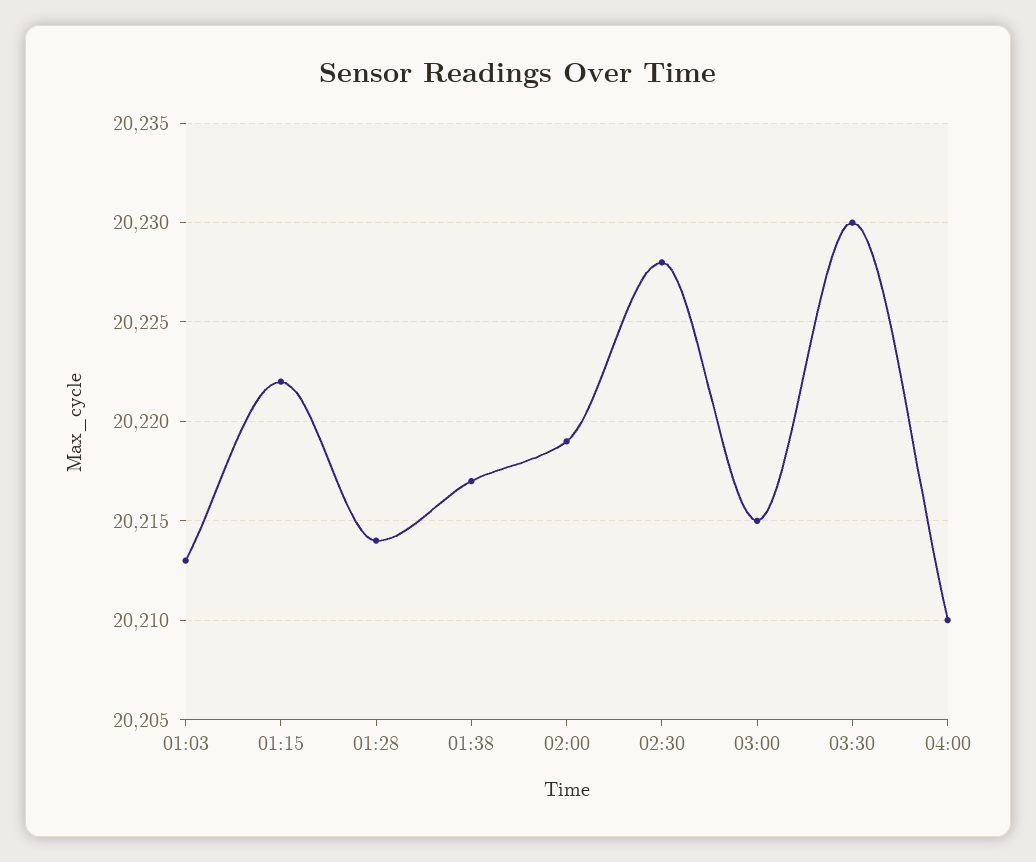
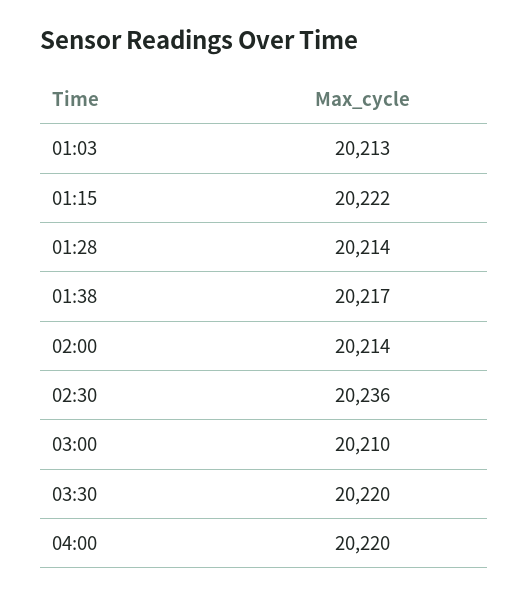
  {
    "01:03": 20213,
    "01:15": 20222,
    "01:28": 20214,
    "01:38": 20217,
-   "02:00": 20219,
+   "02:00": 20214,
-   "02:30": 20228,
+   "02:30": 20236,
-   "03:00": 20215,
+   "03:00": 20210,
-   "03:30": 20230,
+   "03:30": 20220,
-   "04:00": 20210
+   "04:00": 20220
  }

